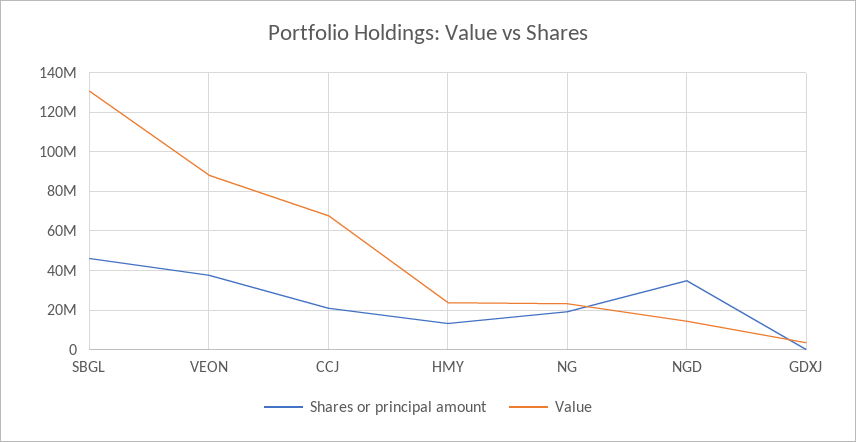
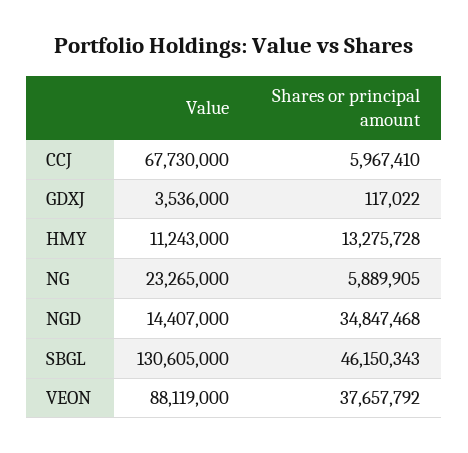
  {
    "Shares or principal amount": {
      "SBGL": 46150343,
      "VEON": 37657792,
-     "CCJ": 20000000,
+     "CCJ": 5967410,
      "HMY": 13275728,
-     "NG": 20000000,
+     "NG": 5889905,
      "NGD": 34847468,
      "GDXJ": 117022
    },
    "Value": {
      "SBGL": 130605000,
      "VEON": 88119000,
      "CCJ": 67730000,
-     "HMY": 25000000,
+     "HMY": 11243000,
      "NG": 23265000,
      "NGD": 14407000,
      "GDXJ": 3536000
    }
  }

